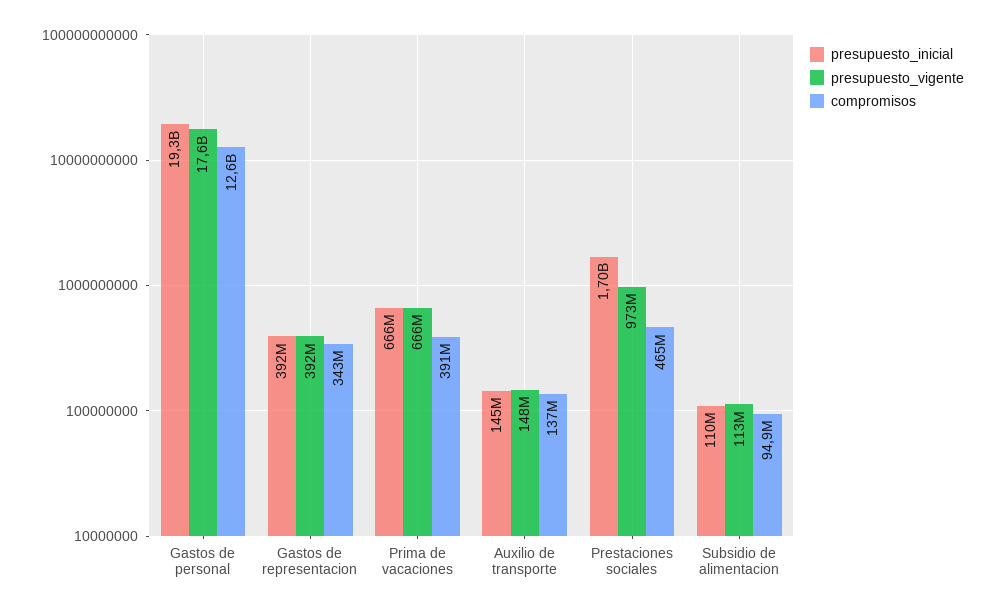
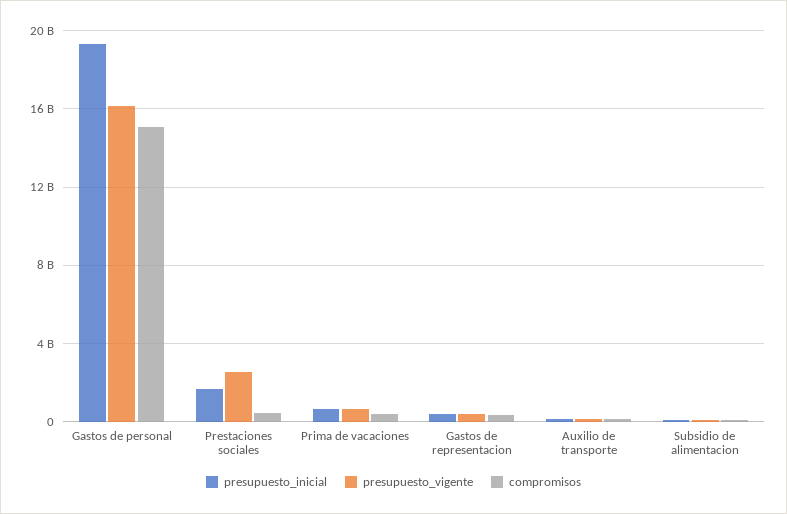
  {
    "presupuesto_inicial": {
      "Gastos de personal": 19300000000,
      "Gastos de representacion": 392000000,
      "Prima de vacaciones": 666000000,
      "Auxilio de transporte": 145000000,
      "Prestaciones sociales": 1700000000,
      "Subsidio de alimentacion": 110000000
    },
    "presupuesto_vigente": {
-     "Gastos de personal": 17600000000,
+     "Gastos de personal": 16000000000,
      "Gastos de representacion": 392000000,
      "Prima de vacaciones": 666000000,
      "Auxilio de transporte": 148000000,
-     "Prestaciones sociales": 973000000,
+     "Prestaciones sociales": 2500000000,
      "Subsidio de alimentacion": 113000000
    },
    "compromisos": {
-     "Gastos de personal": 12600000000,
+     "Gastos de personal": 15000000000,
      "Gastos de representacion": 343000000,
      "Prima de vacaciones": 391000000,
      "Auxilio de transporte": 137000000,
      "Prestaciones sociales": 465000000,
      "Subsidio de alimentacion": 94900000
    }
  }

